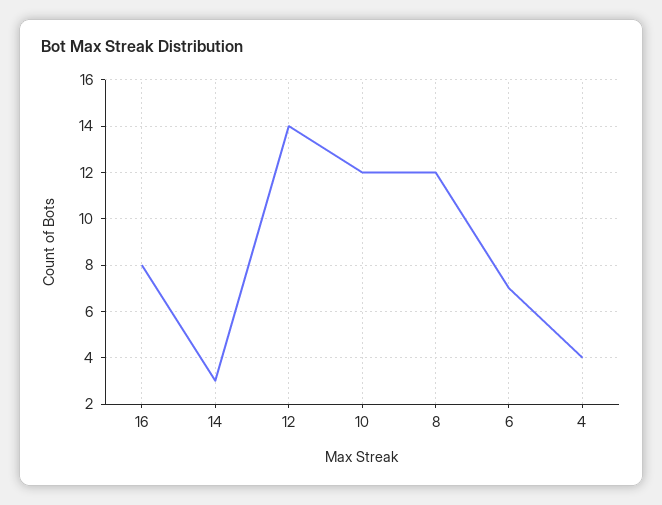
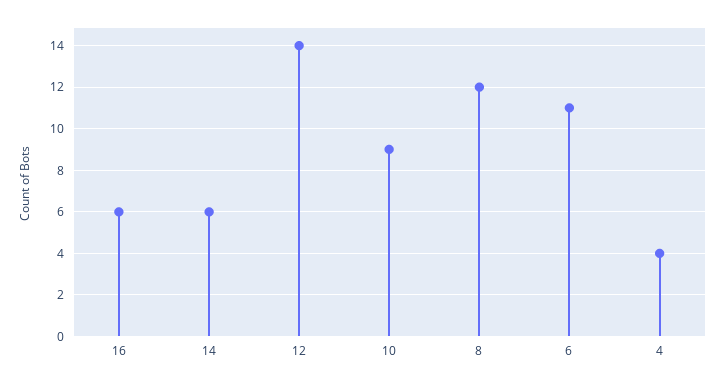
  {
-   "16": 8,
+   "16": 6,
-   "14": 3,
+   "14": 6,
    "12": 14,
-   "10": 12,
+   "10": 9,
    "8": 12,
-   "6": 7,
+   "6": 11,
    "4": 4
  }

